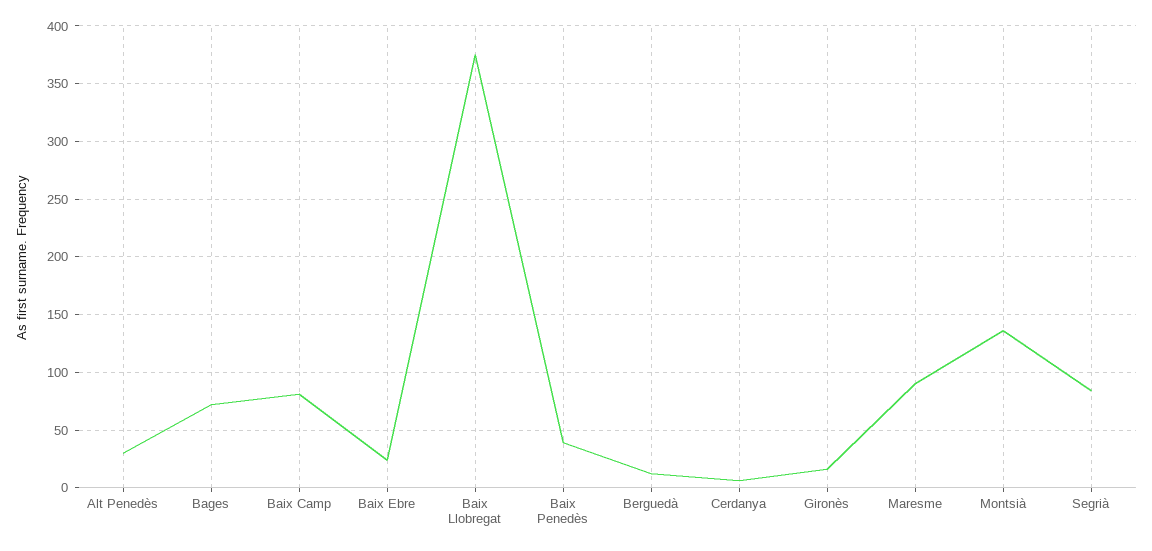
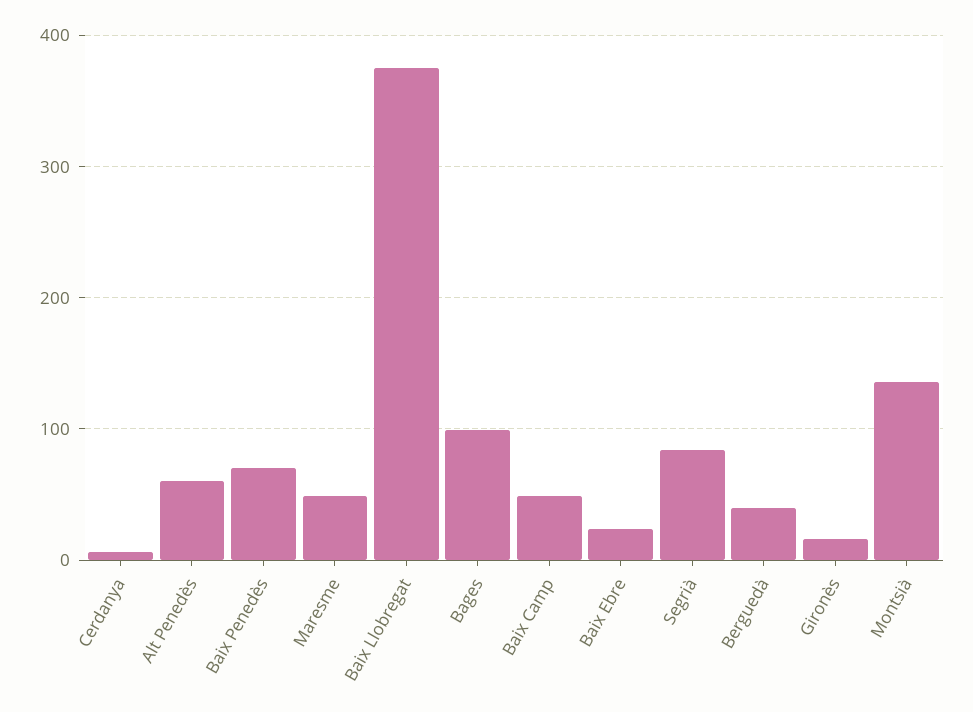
  {
-   "Alt Penedès": 30,
+   "Alt Penedès": 60,
-   "Bages": 70,
+   "Bages": 100,
-   "Baix Camp": 80,
+   "Baix Camp": 50,
    "Baix Ebre": 20,
    "Baix Llobregat": 380,
-   "Baix Penedès": 40,
+   "Baix Penedès": 70,
-   "Berguedà": 10,
+   "Berguedà": 40,
    "Cerdanya": 10,
    "Gironès": 20,
-   "Maresme": 90,
+   "Maresme": 50,
    "Montsià": 140,
    "Segrià": 80
  }

